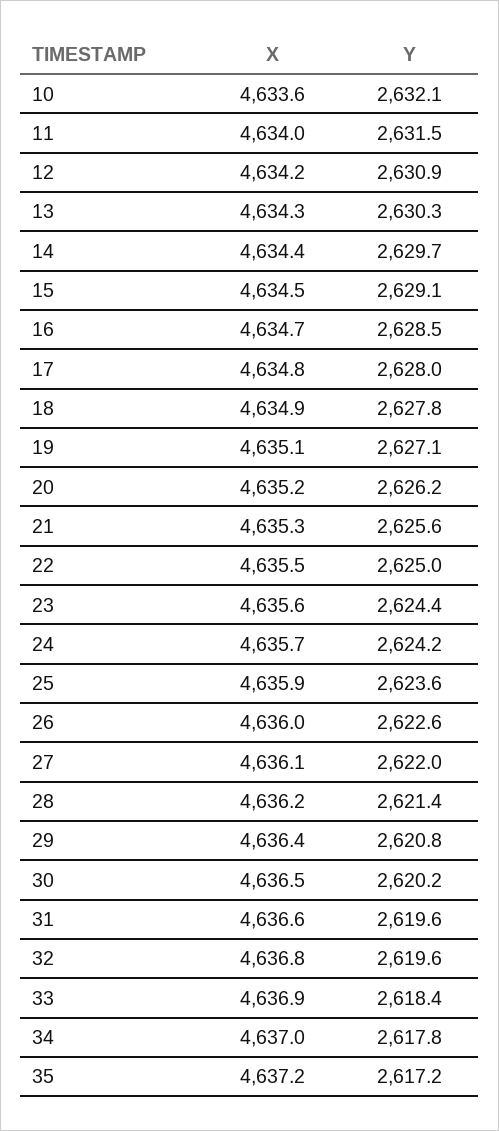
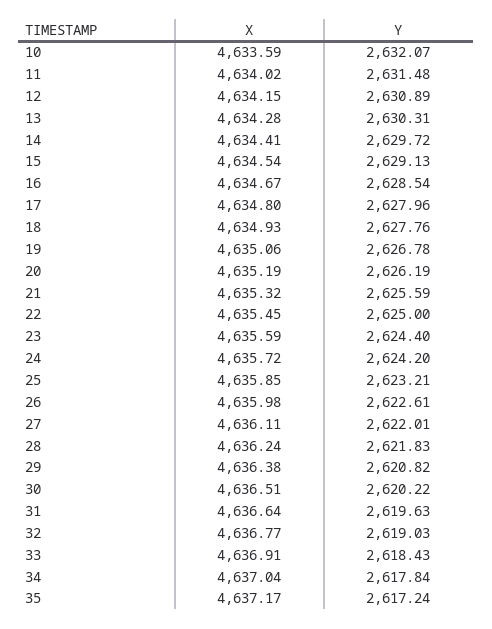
  {
    "X": {
      "10": 4633.59,
      "11": 4634.02,
      "12": 4634.15,
      "13": 4634.28,
      "14": 4634.41,
      "15": 4634.54,
      "16": 4634.67,
      "17": 4634.8,
      "18": 4634.93,
      "19": 4635.06,
      "20": 4635.19,
      "21": 4635.32,
      "22": 4635.45,
      "23": 4635.59,
      "24": 4635.72,
      "25": 4635.85,
      "26": 4635.98,
      "27": 4636.11,
      "28": 4636.24,
      "29": 4636.38,
      "30": 4636.51,
      "31": 4636.64,
      "32": 4636.77,
      "33": 4636.91,
      "34": 4637.04,
      "35": 4637.17
    },
    "Y": {
      "10": 2632.07,
      "11": 2631.48,
      "12": 2630.89,
      "13": 2630.31,
      "14": 2629.72,
      "15": 2629.13,
      "16": 2628.54,
      "17": 2627.96,
      "18": 2627.76,
-     "19": 2627.1,
+     "19": 2626.78,
      "20": 2626.19,
      "21": 2625.59,
      "22": 2625,
      "23": 2624.4,
      "24": 2624.2,
-     "25": 2623.6,
+     "25": 2623.21,
      "26": 2622.61,
      "27": 2622.01,
-     "28": 2621.4,
+     "28": 2621.83,
      "29": 2620.82,
      "30": 2620.22,
      "31": 2619.63,
-     "32": 2619.6,
+     "32": 2619.03,
      "33": 2618.43,
      "34": 2617.84,
      "35": 2617.24
    }
  }

